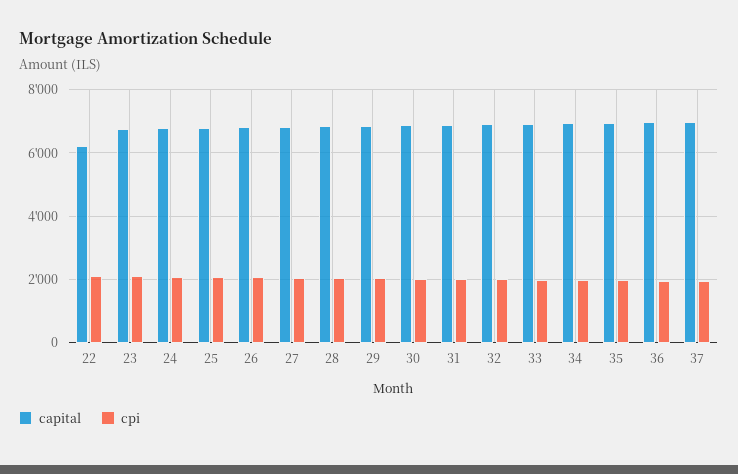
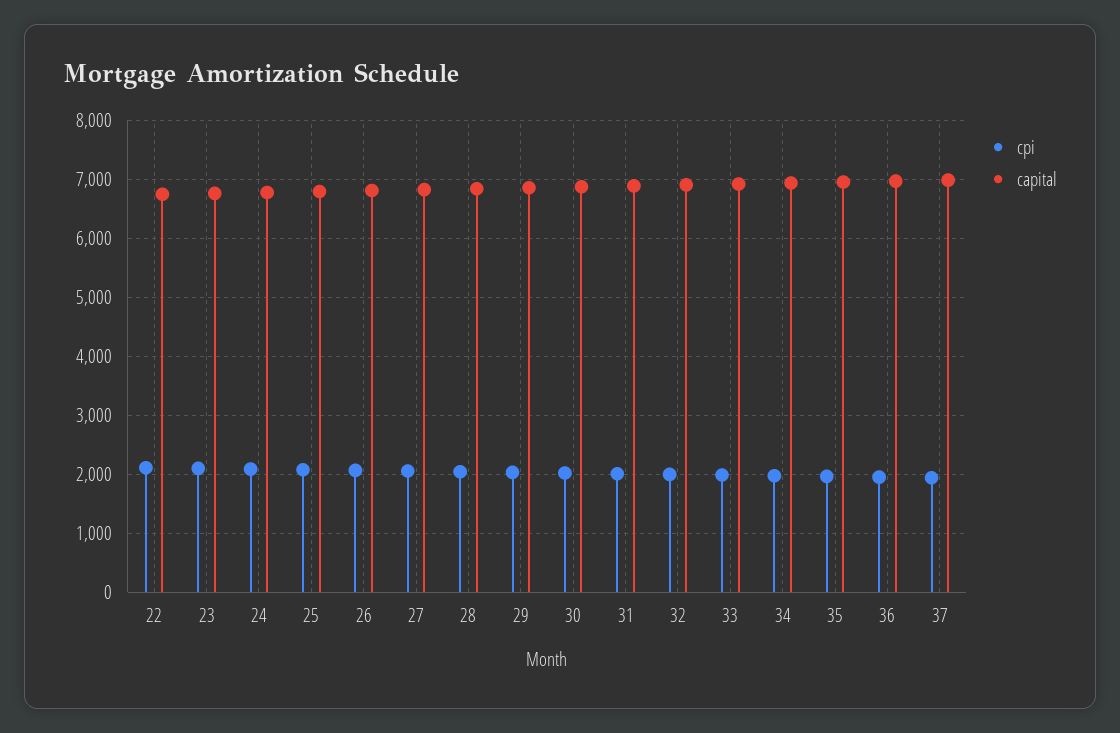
  {
    "capital": {
-     "22": 6200,
+     "22": 6800,
      "23": 6800,
      "24": 6800,
      "25": 6800,
      "26": 6800,
      "27": 6800,
      "28": 6800,
      "29": 6800,
      "30": 6800,
      "31": 6800,
      "32": 7000,
      "33": 7000,
      "34": 7000,
      "35": 7000,
      "36": 7000,
      "37": 7000
    },
    "cpi": {
      "22": 2200,
      "23": 2000,
      "24": 2000,
      "25": 2000,
      "26": 2000,
      "27": 2000,
      "28": 2000,
      "29": 2000,
      "30": 2000,
      "31": 2000,
      "32": 2000,
      "33": 2000,
      "34": 2000,
      "35": 2000,
      "36": 2000,
      "37": 2000
    }
  }

